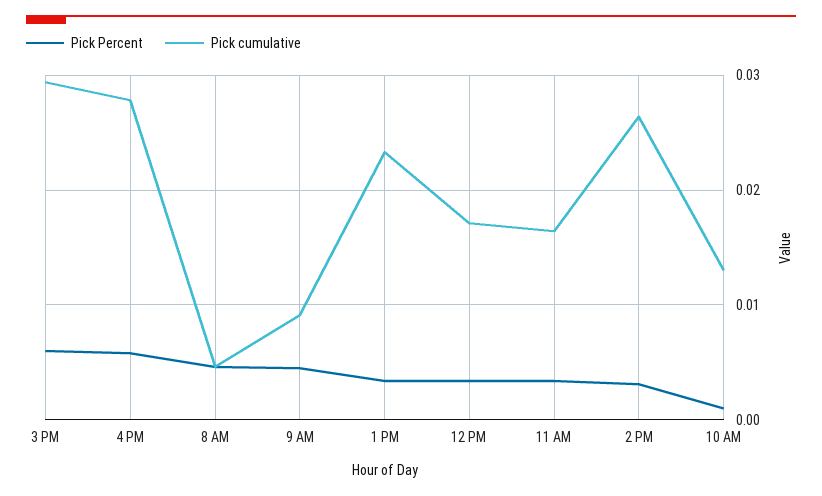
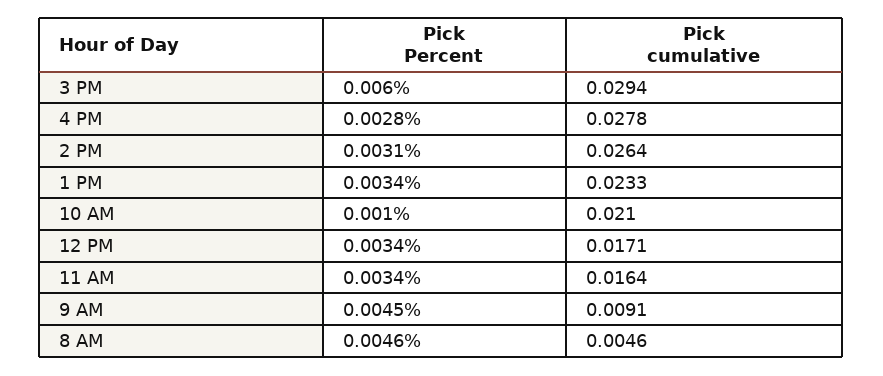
  {
    "Pick Percent": {
      "3 PM": 0.006,
-     "4 PM": 0.006,
+     "4 PM": 0.0028,
      "8 AM": 0.0046,
      "9 AM": 0.0045,
      "1 PM": 0.0034,
      "12 PM": 0.0034,
      "11 AM": 0.0034,
      "2 PM": 0.0031,
      "10 AM": 0.001
    },
    "Pick cumulative": {
      "3 PM": 0.0294,
      "4 PM": 0.0278,
      "8 AM": 0.0046,
      "9 AM": 0.0091,
      "1 PM": 0.0233,
      "12 PM": 0.0171,
      "11 AM": 0.0164,
      "2 PM": 0.0264,
-     "10 AM": 0.013
+     "10 AM": 0.021
    }
  }

